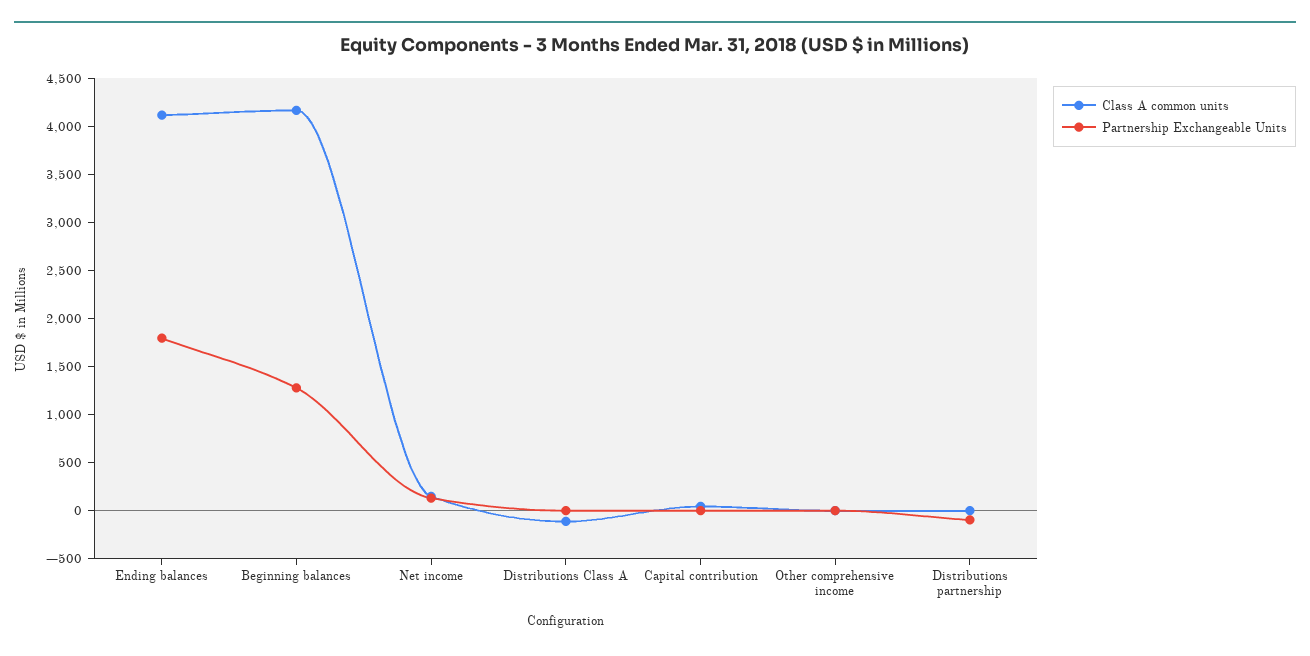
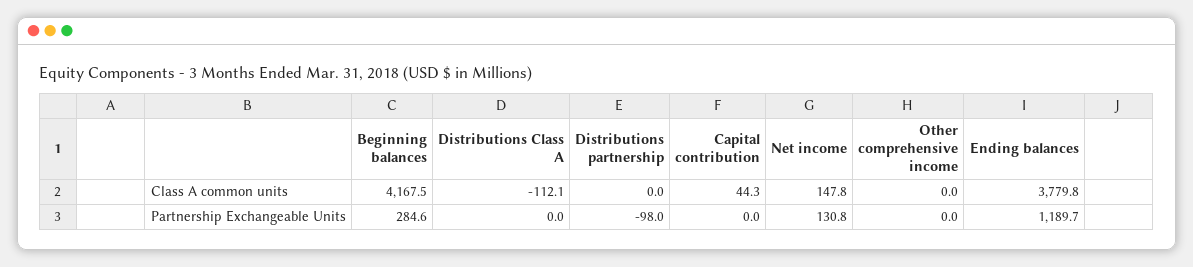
  {
    "Class A common units": {
-     "Ending balances": 4100,
+     "Ending balances": 3779.8,
      "Beginning balances": 4167.5,
      "Net income": 147.8,
      "Distributions Class A": -112.1,
      "Capital contribution": 44.3,
      "Other comprehensive income": 0,
      "Distributions partnership": 0
    },
    "Partnership Exchangeable Units": {
-     "Ending balances": 1800,
+     "Ending balances": 1189.7,
-     "Beginning balances": 1300,
+     "Beginning balances": 284.6,
      "Net income": 130.8,
      "Distributions Class A": 0,
      "Capital contribution": 0,
      "Other comprehensive income": 0,
      "Distributions partnership": -98
    }
  }

